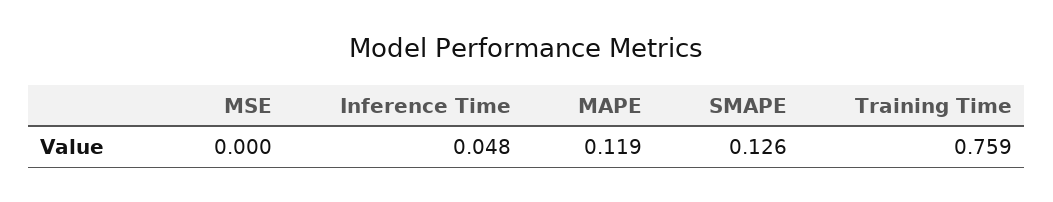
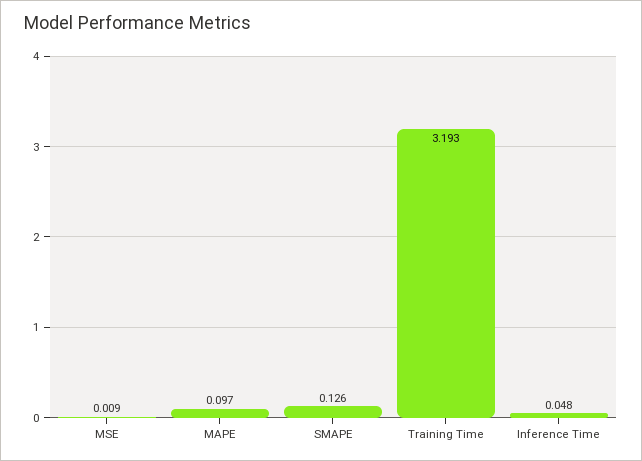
  {
-   "MSE": 0,
+   "MSE": 0.009,
    "Inference Time": 0.048,
-   "MAPE": 0.119,
+   "MAPE": 0.097,
    "SMAPE": 0.126,
-   "Training Time": 0.759
+   "Training Time": 3.193
  }

